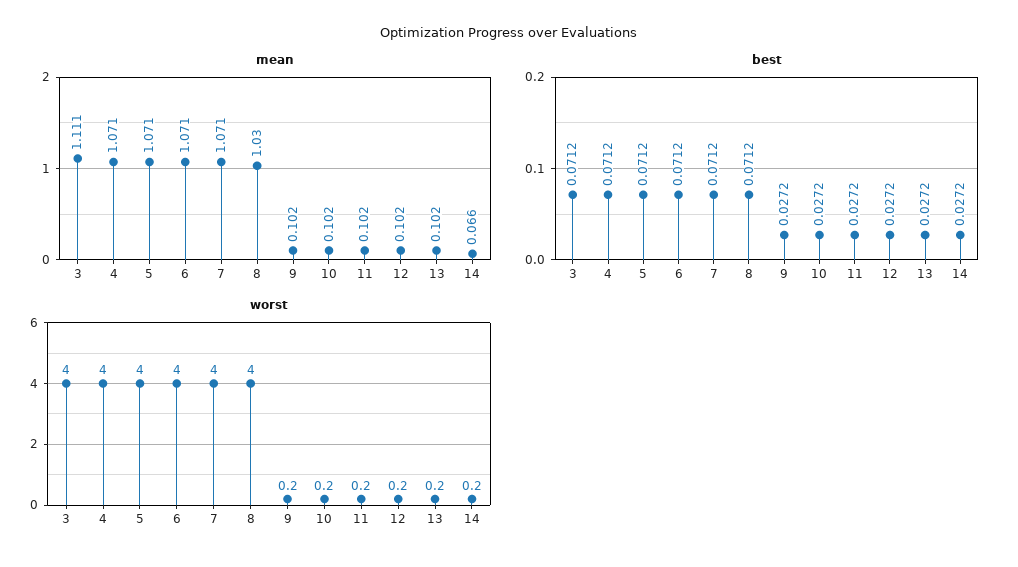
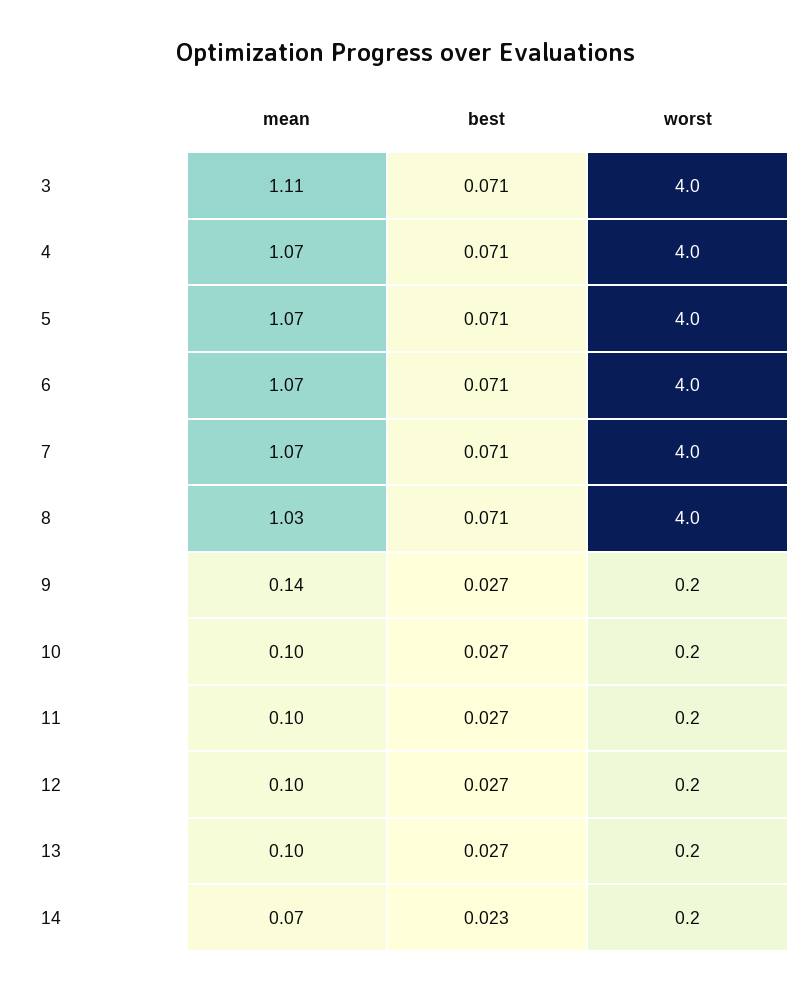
  {
    "mean": {
      "3": 1.111,
      "4": 1.071,
      "5": 1.071,
      "6": 1.071,
      "7": 1.071,
      "8": 1.03,
-     "9": 0.102,
+     "9": 0.14,
      "10": 0.102,
      "11": 0.102,
      "12": 0.102,
      "13": 0.102,
      "14": 0.066
    },
    "best": {
      "3": 0.0712,
      "4": 0.0712,
      "5": 0.0712,
      "6": 0.0712,
      "7": 0.0712,
      "8": 0.0712,
      "9": 0.0272,
      "10": 0.0272,
      "11": 0.0272,
      "12": 0.0272,
      "13": 0.0272,
-     "14": 0.0272
+     "14": 0.023
    },
    "worst": {
      "3": 4,
      "4": 4,
      "5": 4,
      "6": 4,
      "7": 4,
      "8": 4,
      "9": 0.2,
      "10": 0.2,
      "11": 0.2,
      "12": 0.2,
      "13": 0.2,
      "14": 0.2
    }
  }

